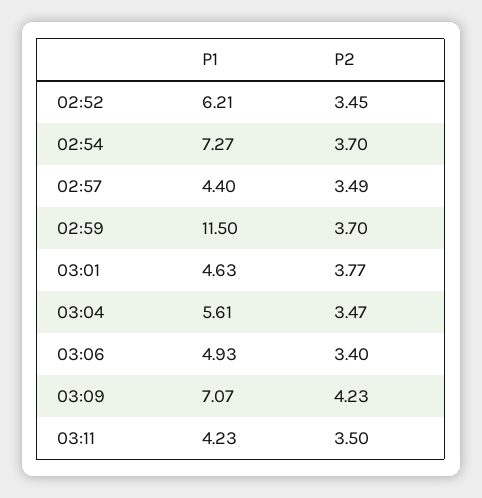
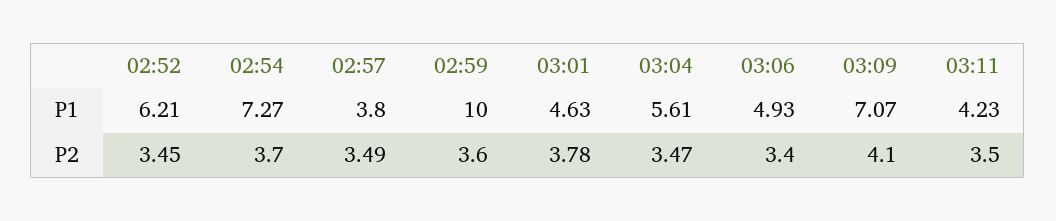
  {
    "P1": {
      "02:52": 6.21,
      "02:54": 7.27,
-     "02:57": 4.4,
+     "02:57": 3.8,
-     "02:59": 11.5,
+     "02:59": 10,
      "03:01": 4.63,
      "03:04": 5.61,
      "03:06": 4.93,
      "03:09": 7.07,
      "03:11": 4.23
    },
    "P2": {
      "02:52": 3.45,
      "02:54": 3.7,
      "02:57": 3.49,
-     "02:59": 3.7,
+     "02:59": 3.6,
-     "03:01": 3.77,
+     "03:01": 3.78,
      "03:04": 3.47,
      "03:06": 3.4,
-     "03:09": 4.23,
+     "03:09": 4.1,
      "03:11": 3.5
    }
  }

